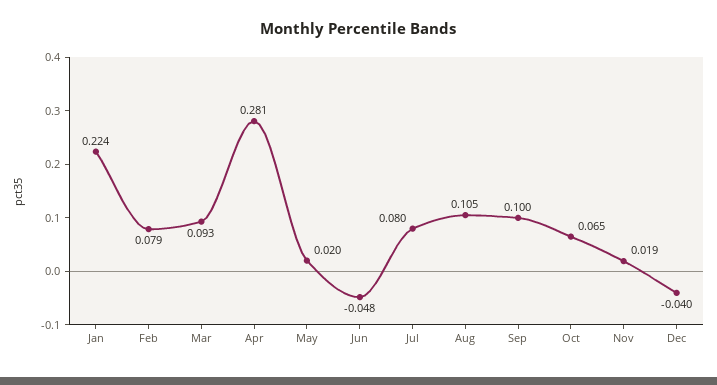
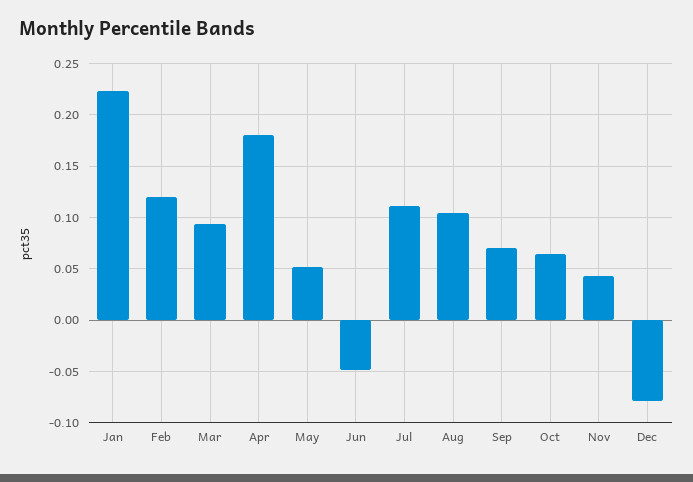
  {
    "Jan": 0.224,
-   "Feb": 0.079,
+   "Feb": 0.12,
    "Mar": 0.093,
-   "Apr": 0.281,
+   "Apr": 0.18,
-   "May": 0.02,
+   "May": 0.05,
    "Jun": -0.048,
-   "Jul": 0.08,
+   "Jul": 0.11,
    "Aug": 0.105,
-   "Sep": 0.1,
+   "Sep": 0.07,
    "Oct": 0.065,
-   "Nov": 0.019,
+   "Nov": 0.04,
-   "Dec": -0.04
+   "Dec": -0.08
  }

